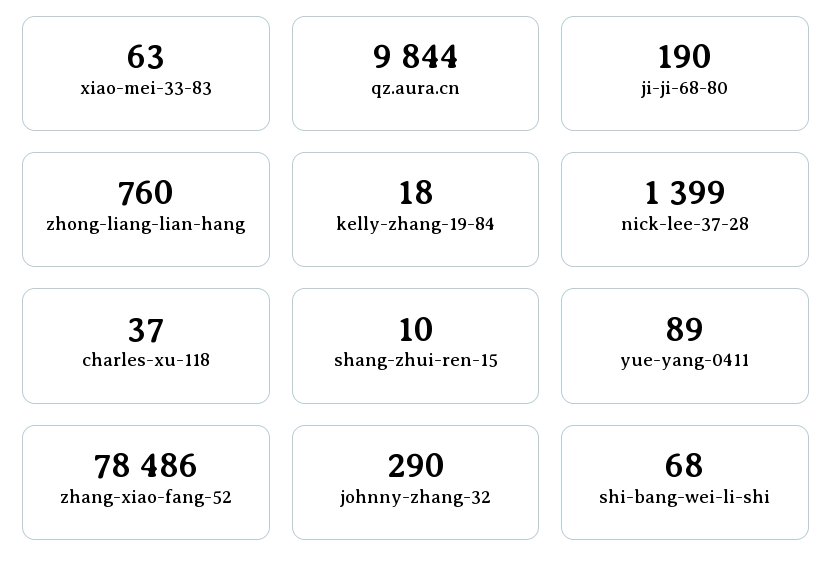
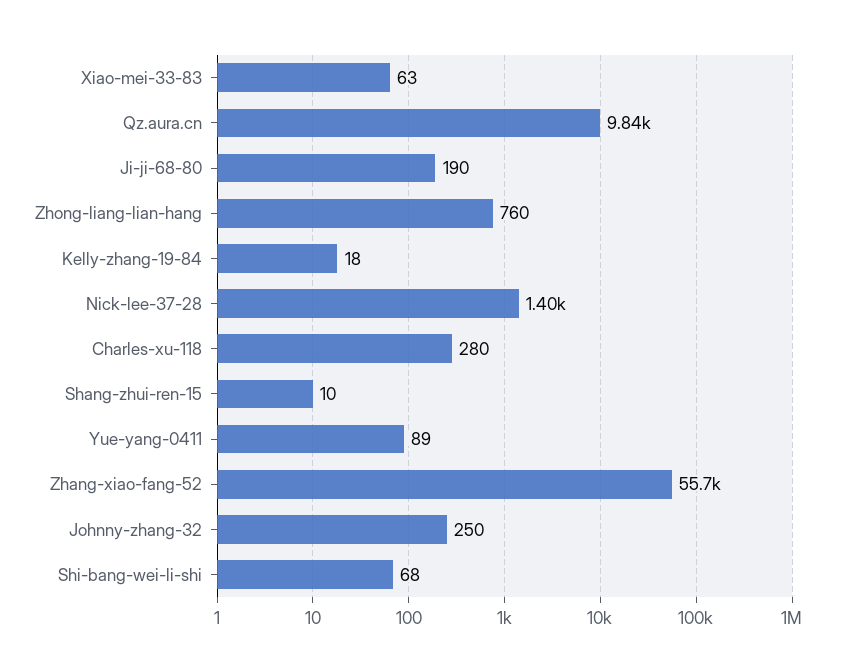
  {
    "xiao-mei-33-83": 63,
    "qz.aura.cn": 9844,
    "ji-ji-68-80": 190,
    "zhong-liang-lian-hang": 760,
    "kelly-zhang-19-84": 18,
    "nick-lee-37-28": 1399,
-   "charles-xu-118": 37,
+   "charles-xu-118": 280,
    "shang-zhui-ren-15": 10,
    "yue-yang-0411": 89,
-   "zhang-xiao-fang-52": 78486,
+   "zhang-xiao-fang-52": 55700,
-   "johnny-zhang-32": 290,
+   "johnny-zhang-32": 250,
    "shi-bang-wei-li-shi": 68
  }

